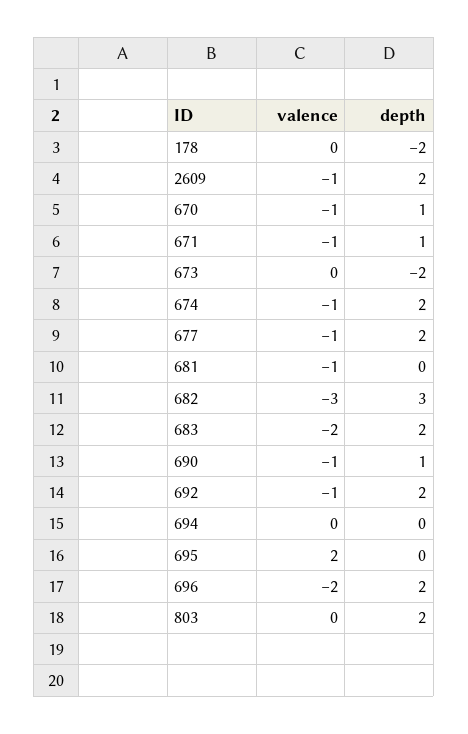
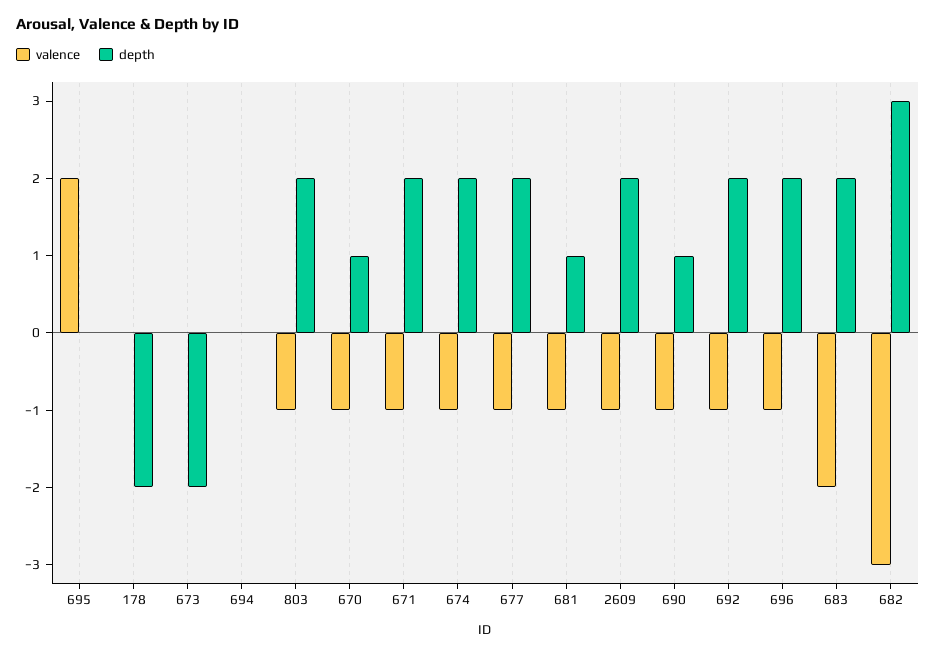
  {
    "valence": {
      "178": 0,
      "2609": -1,
      "670": -1,
      "671": -1,
      "673": 0,
      "674": -1,
      "677": -1,
      "681": -1,
      "682": -3,
      "683": -2,
      "690": -1,
      "692": -1,
      "694": 0,
      "695": 2,
-     "696": -2,
+     "696": -1,
-     "803": 0
+     "803": -1
    },
    "depth": {
      "178": -2,
      "2609": 2,
      "670": 1,
-     "671": 1,
+     "671": 2,
      "673": -2,
      "674": 2,
      "677": 2,
-     "681": 0,
+     "681": 1,
      "682": 3,
      "683": 2,
      "690": 1,
      "692": 2,
      "694": 0,
      "695": 0,
      "696": 2,
      "803": 2
    }
  }

